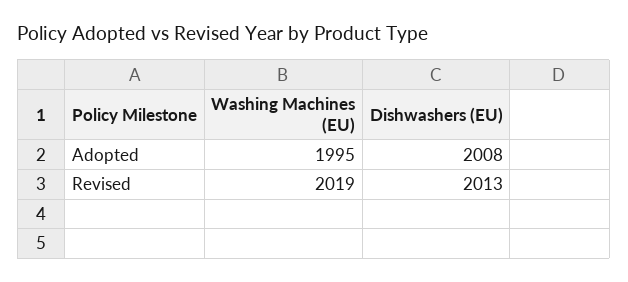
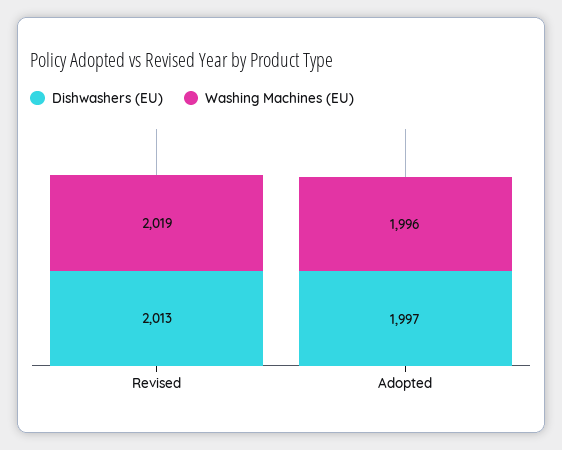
  {
    "Washing Machines (EU)": {
-     "Adopted": 1995,
+     "Adopted": 1996,
      "Revised": 2019
    },
    "Dishwashers (EU)": {
-     "Adopted": 2008,
+     "Adopted": 1997,
      "Revised": 2013
    }
  }

